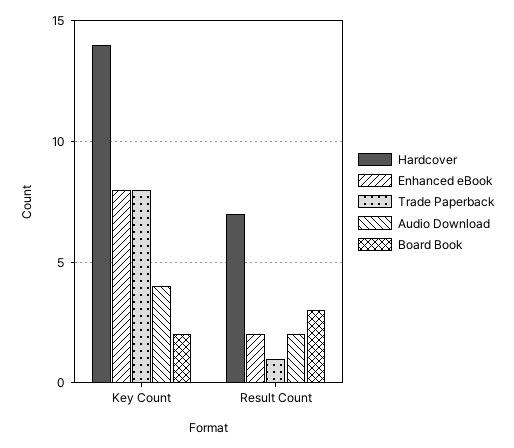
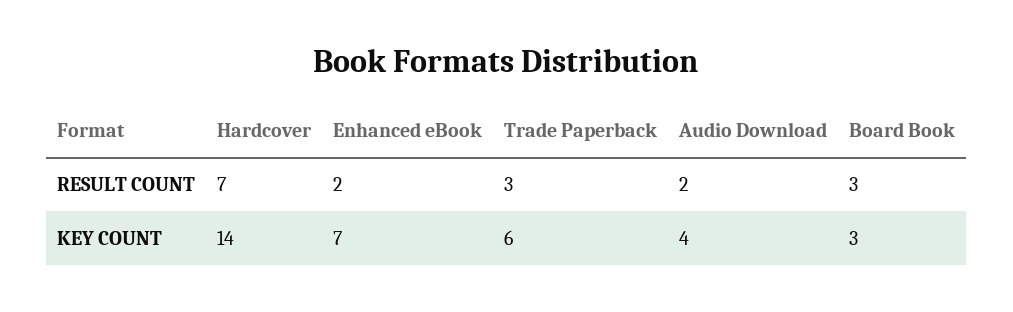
  {
    "Hardcover": {
      "Key Count": 14,
      "Result Count": 7
    },
    "Enhanced eBook": {
-     "Key Count": 8,
+     "Key Count": 7,
      "Result Count": 2
    },
    "Trade Paperback": {
-     "Key Count": 8,
+     "Key Count": 6,
-     "Result Count": 1
+     "Result Count": 3
    },
    "Audio Download": {
      "Key Count": 4,
      "Result Count": 2
    },
    "Board Book": {
-     "Key Count": 2,
+     "Key Count": 3,
      "Result Count": 3
    }
  }

